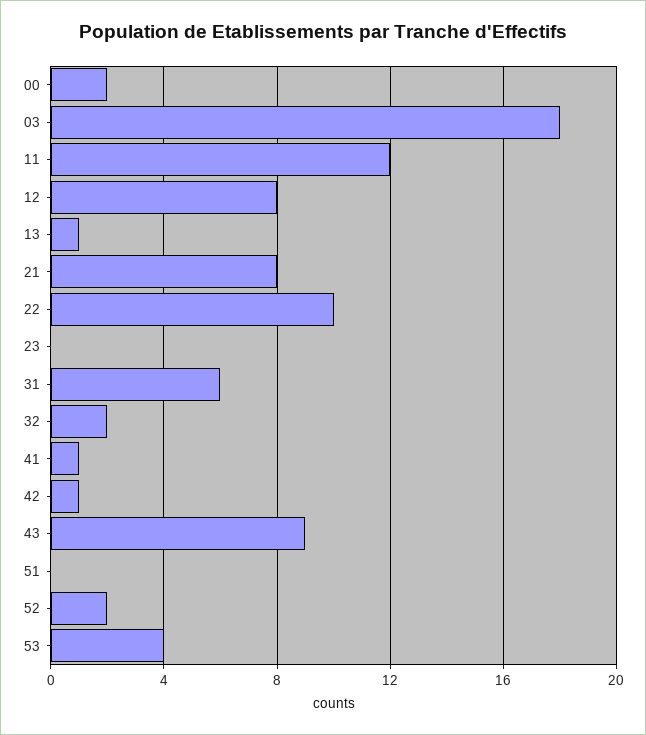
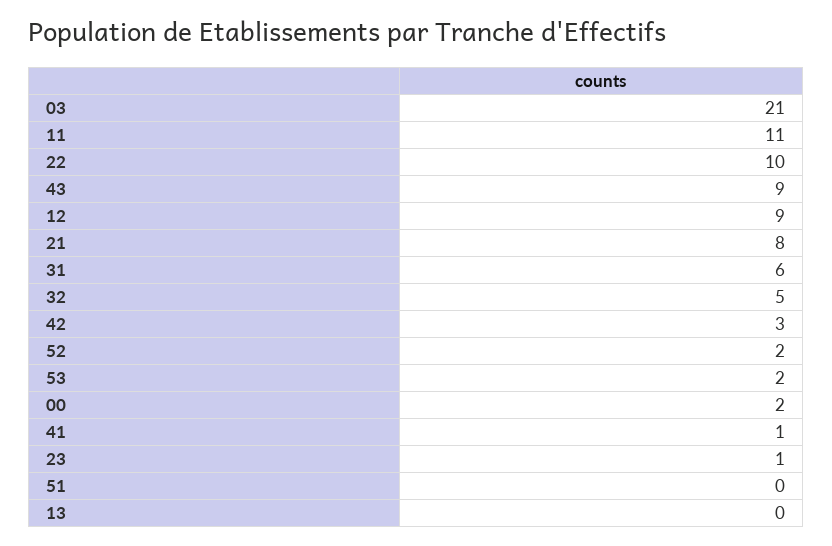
  {
    "00": 2,
-   "03": 18,
+   "03": 21,
-   "11": 12,
+   "11": 11,
-   "12": 8,
+   "12": 9,
-   "13": 1,
+   "13": 0,
    "21": 8,
    "22": 10,
-   "23": 0,
+   "23": 1,
    "31": 6,
-   "32": 2,
+   "32": 5,
    "41": 1,
-   "42": 1,
+   "42": 3,
    "43": 9,
    "51": 0,
    "52": 2,
-   "53": 4
+   "53": 2
  }

